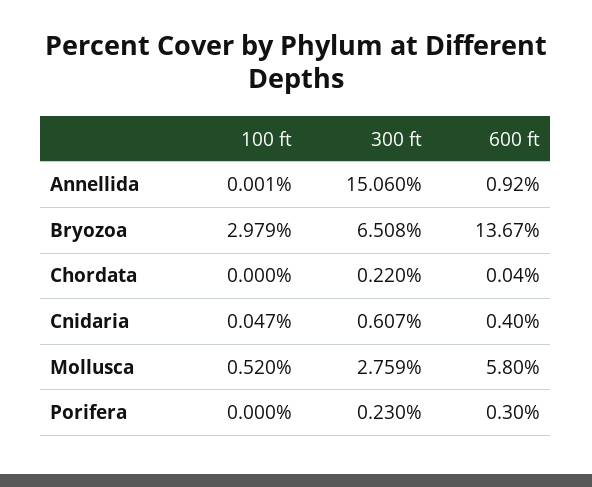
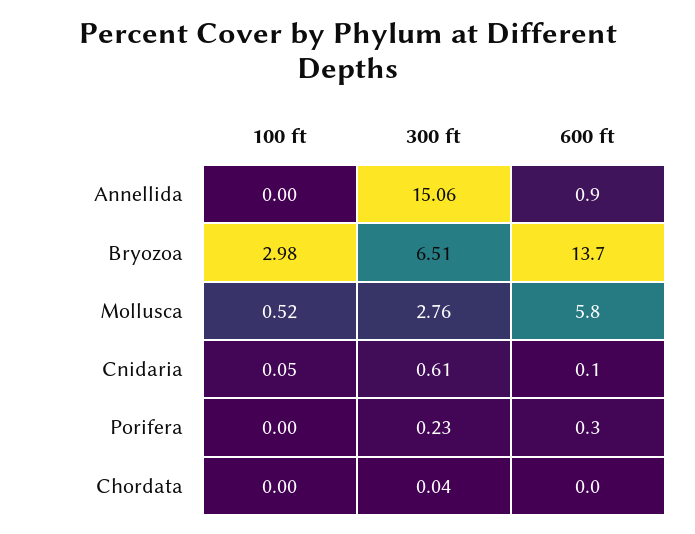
  {
    "100 ft": {
      "Annellida": 0.001,
      "Bryozoa": 2.979,
      "Chordata": 0,
      "Cnidaria": 0.047,
      "Mollusca": 0.52,
      "Porifera": 0
    },
    "300 ft": {
      "Annellida": 15.06,
      "Bryozoa": 6.508,
-     "Chordata": 0.22,
+     "Chordata": 0.04,
      "Cnidaria": 0.607,
      "Mollusca": 2.759,
      "Porifera": 0.23
    },
    "600 ft": {
      "Annellida": 0.92,
      "Bryozoa": 13.67,
      "Chordata": 0.04,
-     "Cnidaria": 0.4,
+     "Cnidaria": 0.1,
      "Mollusca": 5.8,
      "Porifera": 0.3
    }
  }

